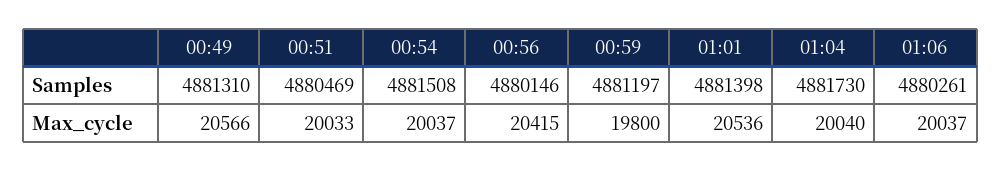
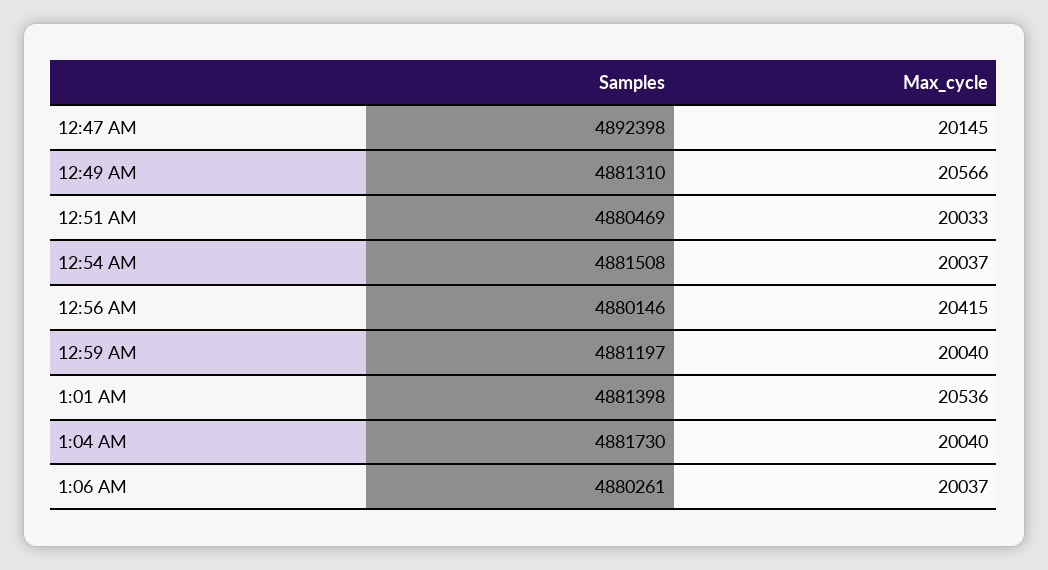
  {
    "00:49": {
      "Samples": 4881310,
      "Max_cycle": 20566
    },
    "00:51": {
      "Samples": 4880469,
      "Max_cycle": 20033
    },
    "00:54": {
      "Samples": 4881508,
      "Max_cycle": 20037
    },
    "00:56": {
      "Samples": 4880146,
      "Max_cycle": 20415
    },
    "00:59": {
      "Samples": 4881197,
-     "Max_cycle": 19800
+     "Max_cycle": 20040
    },
    "01:01": {
      "Samples": 4881398,
      "Max_cycle": 20536
    },
    "01:04": {
      "Samples": 4881730,
      "Max_cycle": 20040
    },
    "01:06": {
      "Samples": 4880261,
      "Max_cycle": 20037
-   }
+   },
+   "12:47 AM": {
+     "Samples": 4892398,
+     "Max_cycle": 20145
+   }
  }

